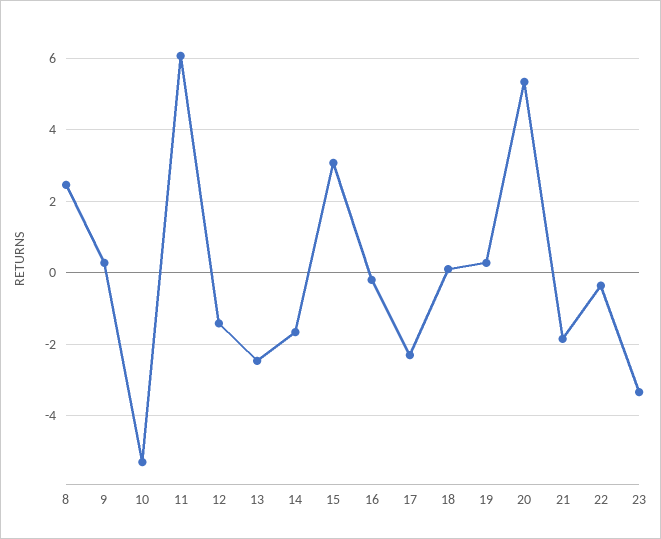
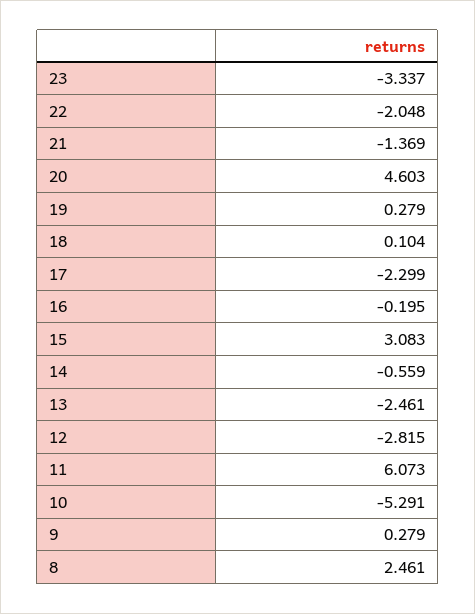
  {
    "8": 2.461,
    "9": 0.279,
    "10": -5.291,
    "11": 6.073,
-   "12": -1.4,
+   "12": -2.815,
    "13": -2.461,
-   "14": -1.6,
+   "14": -0.559,
    "15": 3.083,
    "16": -0.195,
    "17": -2.299,
    "18": 0.104,
    "19": 0.279,
-   "20": 5.4,
+   "20": 4.603,
-   "21": -1.8,
+   "21": -1.369,
-   "22": -0.4,
+   "22": -2.048,
    "23": -3.337
  }

